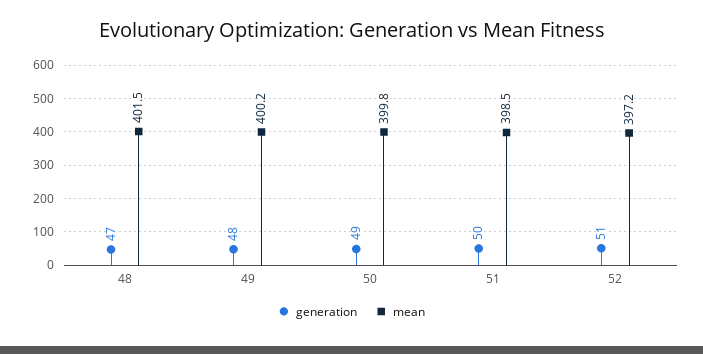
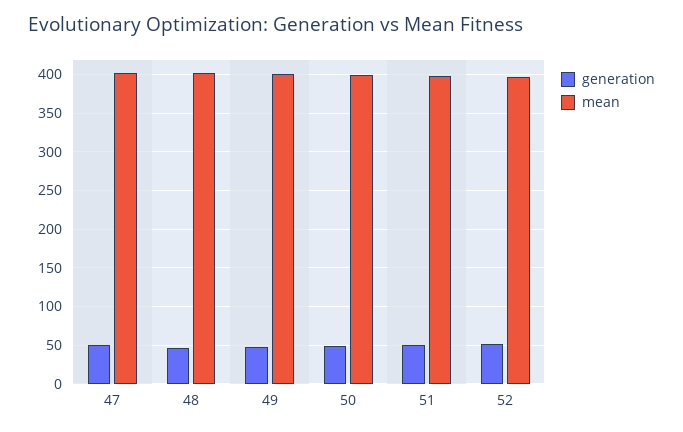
  {
    "generation": {
      "48": 47,
      "49": 48,
      "50": 49,
      "51": 50,
-     "52": 51
+     "52": 51,
+     "47": 50
    },
    "mean": {
      "48": 401.5,
      "49": 400.2,
      "50": 399.8,
      "51": 398.5,
-     "52": 397.2
+     "52": 397.2,
+     "47": 400
    }
  }

